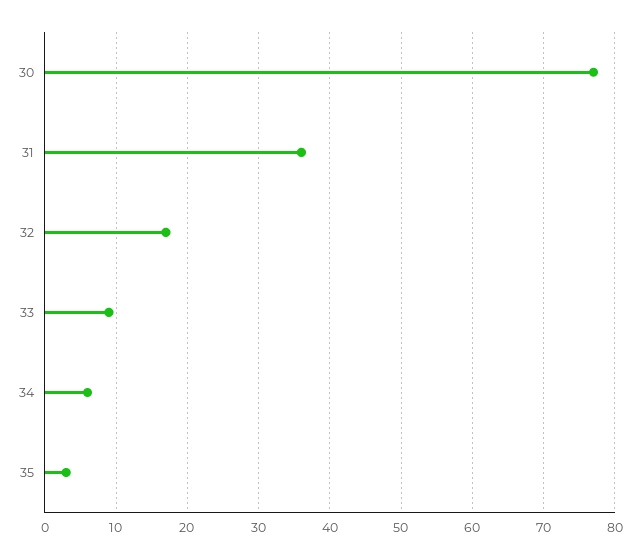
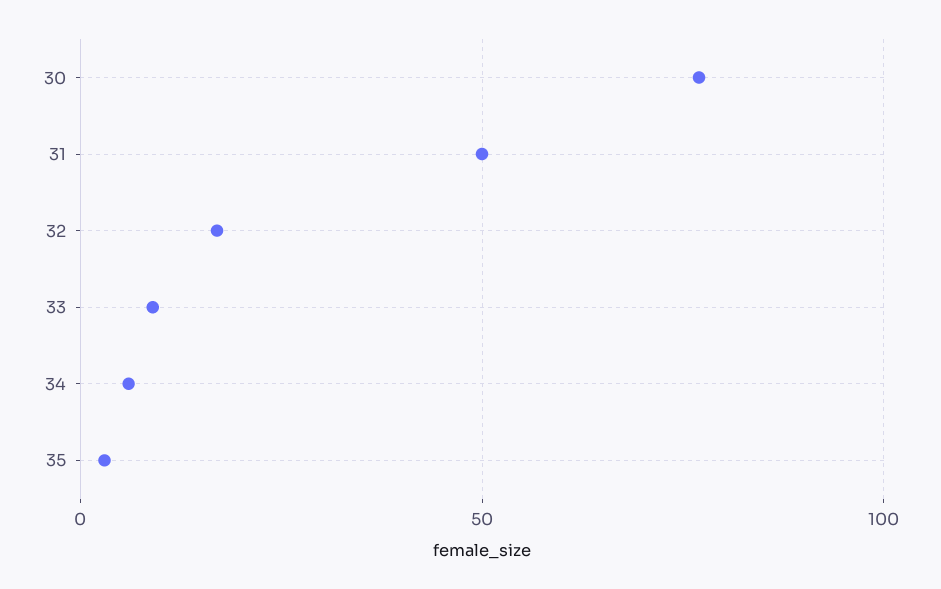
  {
    "30": 77,
-   "31": 36,
+   "31": 50,
    "32": 17,
    "33": 9,
    "34": 6,
    "35": 3
  }

